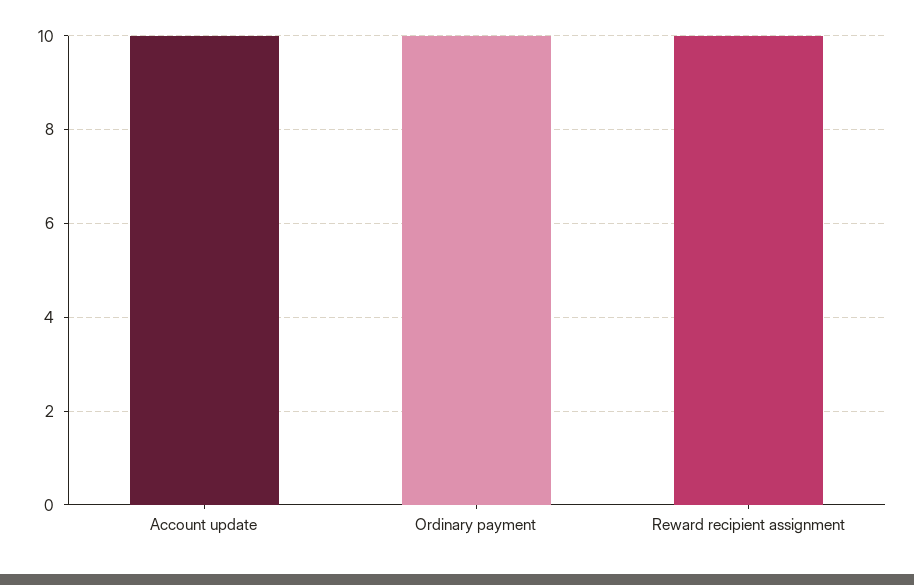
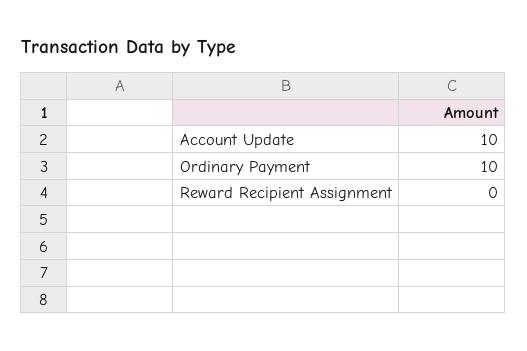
  {
    "Account update": 10,
    "Ordinary payment": 10,
-   "Reward recipient assignment": 10
+   "Reward recipient assignment": 0
  }

